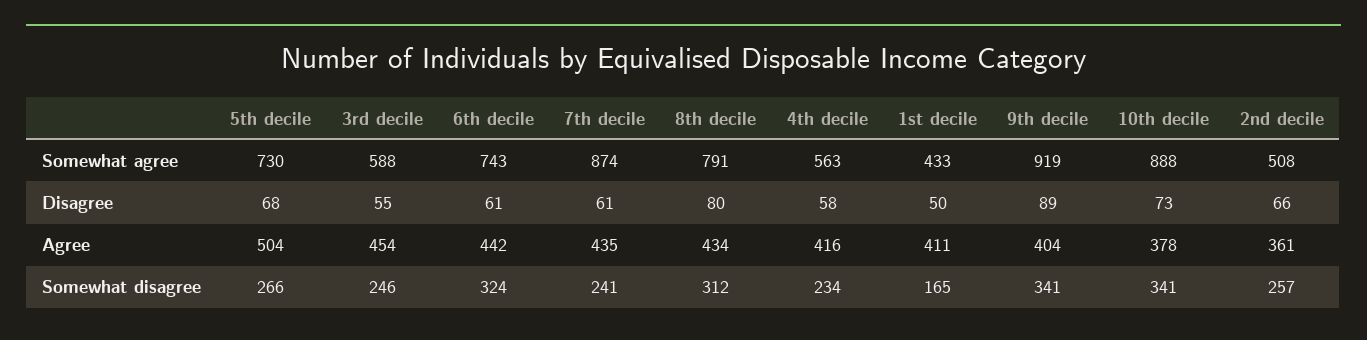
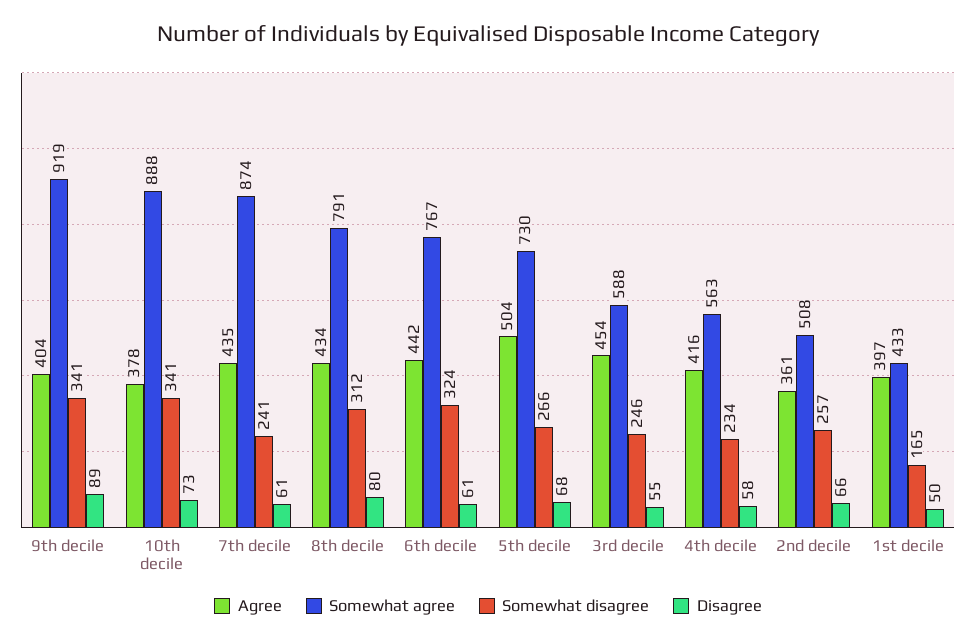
  {
    "Somewhat agree": {
      "5th decile": 730,
      "3rd decile": 588,
-     "6th decile": 743,
+     "6th decile": 767,
      "7th decile": 874,
      "8th decile": 791,
      "4th decile": 563,
      "1st decile": 433,
      "9th decile": 919,
      "10th decile": 888,
      "2nd decile": 508
    },
    "Disagree": {
      "5th decile": 68,
      "3rd decile": 55,
      "6th decile": 61,
      "7th decile": 61,
      "8th decile": 80,
      "4th decile": 58,
      "1st decile": 50,
      "9th decile": 89,
      "10th decile": 73,
      "2nd decile": 66
    },
    "Agree": {
      "5th decile": 504,
      "3rd decile": 454,
      "6th decile": 442,
      "7th decile": 435,
      "8th decile": 434,
      "4th decile": 416,
-     "1st decile": 411,
+     "1st decile": 397,
      "9th decile": 404,
      "10th decile": 378,
      "2nd decile": 361
    },
    "Somewhat disagree": {
      "5th decile": 266,
      "3rd decile": 246,
      "6th decile": 324,
      "7th decile": 241,
      "8th decile": 312,
      "4th decile": 234,
      "1st decile": 165,
      "9th decile": 341,
      "10th decile": 341,
      "2nd decile": 257
    }
  }

